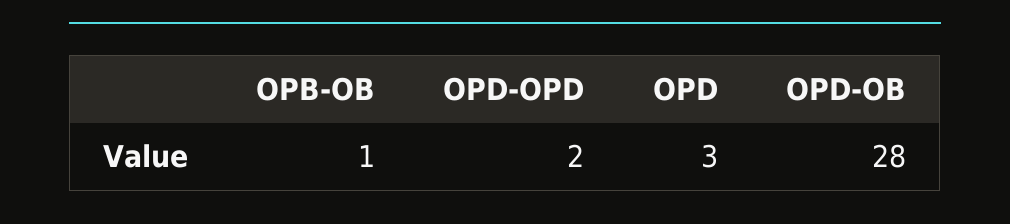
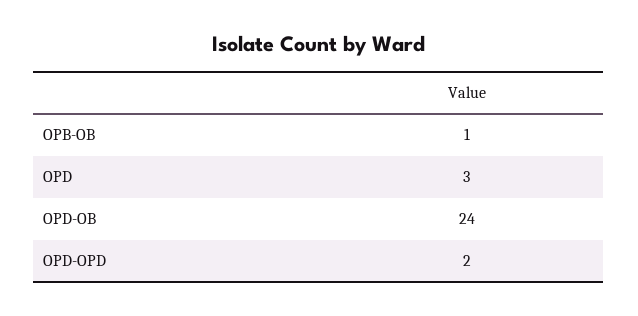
  {
    "OPB-OB": 1,
    "OPD-OPD": 2,
    "OPD": 3,
-   "OPD-OB": 28
+   "OPD-OB": 24
  }

